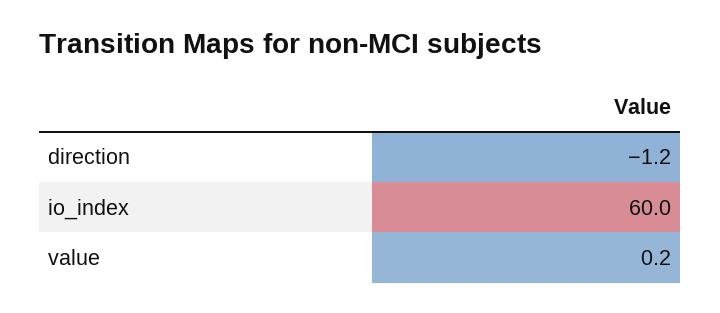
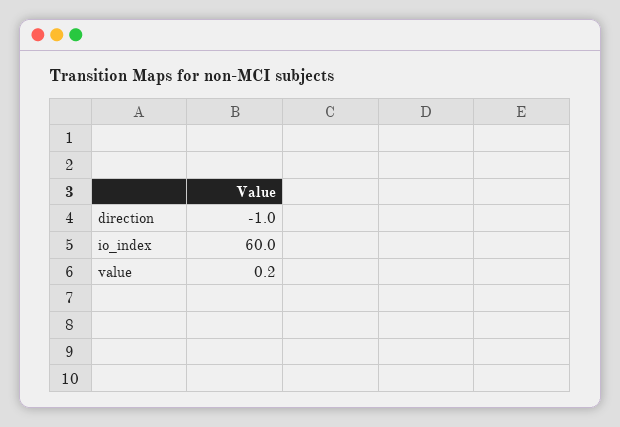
  {
-   "direction": -1.2,
+   "direction": -1,
    "io_index": 60,
    "value": 0.2
  }

